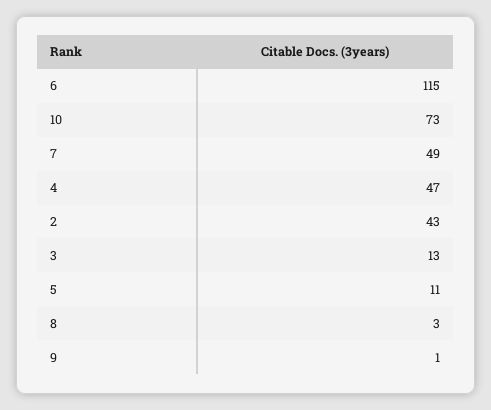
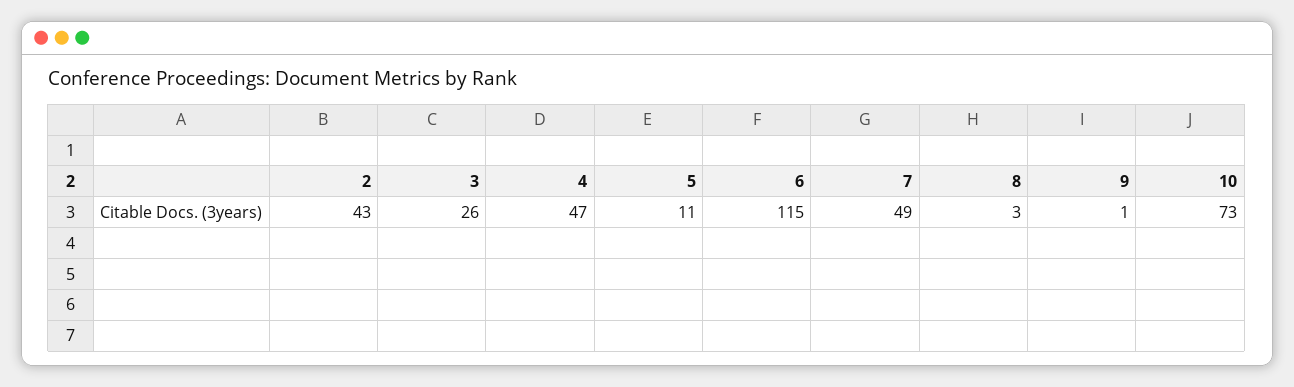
  {
    "6": 115,
    "10": 73,
    "7": 49,
    "4": 47,
    "2": 43,
-   "3": 13,
+   "3": 26,
    "5": 11,
    "8": 3,
    "9": 1
  }

